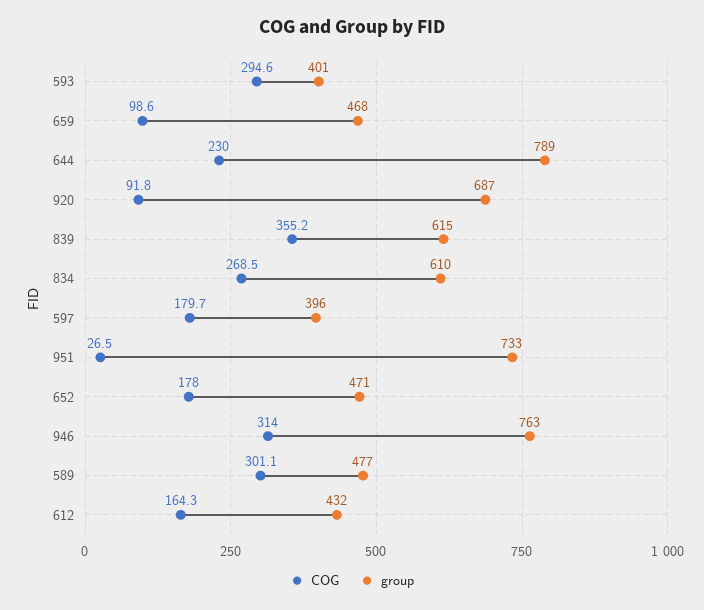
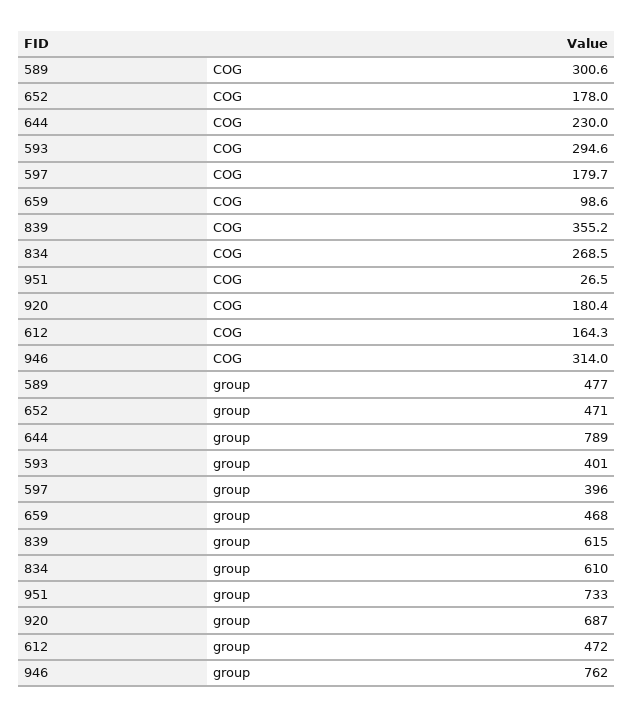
  {
    "COG": {
      "593": 294.6,
      "659": 98.6,
      "644": 230,
-     "920": 91.8,
+     "920": 180.4,
      "839": 355.2,
      "834": 268.5,
      "597": 179.7,
      "951": 26.5,
      "652": 178,
      "946": 314,
-     "589": 301.1,
+     "589": 300.6,
      "612": 164.3
    },
    "group": {
      "593": 401,
      "659": 468,
      "644": 789,
      "920": 687,
      "839": 615,
      "834": 610,
      "597": 396,
      "951": 733,
      "652": 471,
-     "946": 763,
+     "946": 762,
      "589": 477,
-     "612": 432
+     "612": 472
    }
  }

